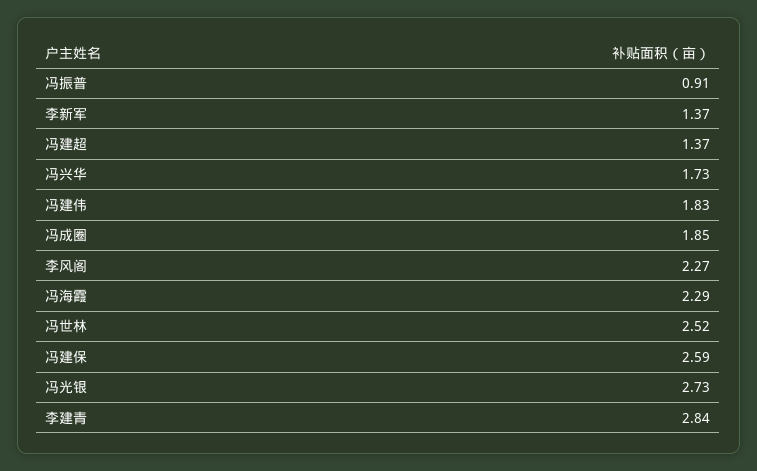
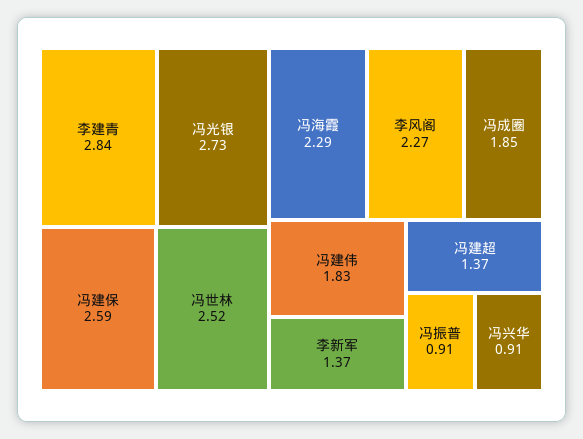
  {
    "冯振普": 0.91,
    "李新军": 1.37,
    "冯建超": 1.37,
-   "冯兴华": 1.73,
+   "冯兴华": 0.91,
    "冯建伟": 1.83,
    "冯成圈": 1.85,
    "李风阁": 2.27,
    "冯海霞": 2.29,
    "冯世林": 2.52,
    "冯建保": 2.59,
    "冯光银": 2.73,
    "李建青": 2.84
  }

